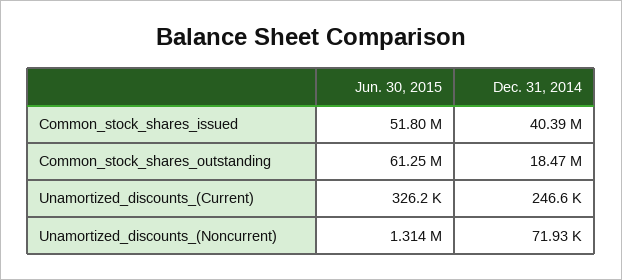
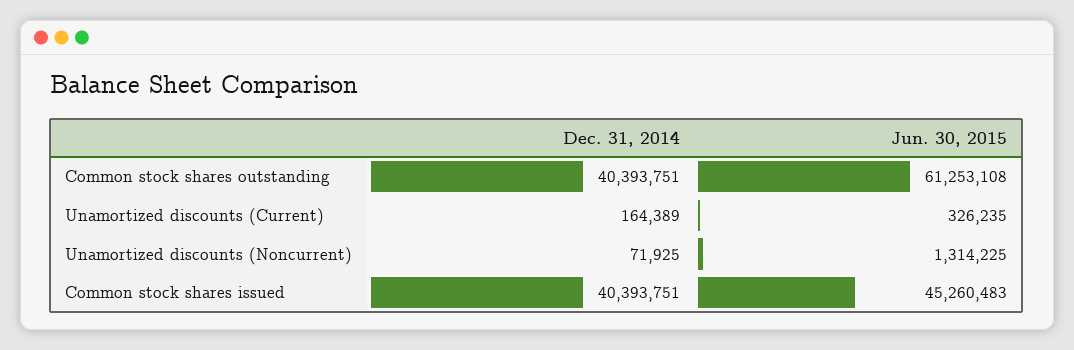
  {
    "Jun. 30, 2015": {
-     "Common_stock_shares_issued": 51800000,
+     "Common_stock_shares_issued": 45260483,
      "Common_stock_shares_outstanding": 61253108,
      "Unamortized_discounts_(Current)": 326235,
      "Unamortized_discounts_(Noncurrent)": 1314225
    },
    "Dec. 31, 2014": {
      "Common_stock_shares_issued": 40393751,
-     "Common_stock_shares_outstanding": 18470000,
+     "Common_stock_shares_outstanding": 40393751,
-     "Unamortized_discounts_(Current)": 246600,
+     "Unamortized_discounts_(Current)": 164389,
      "Unamortized_discounts_(Noncurrent)": 71925
    }
  }

